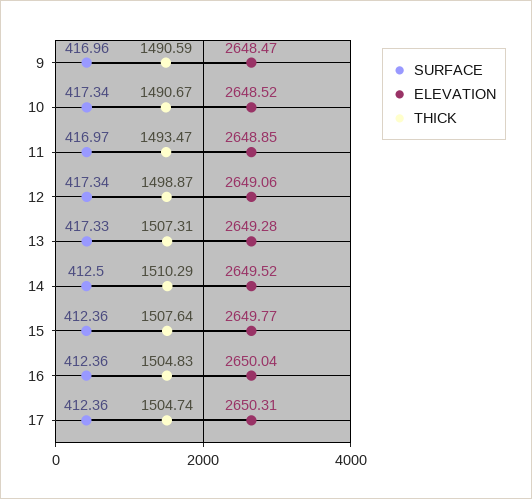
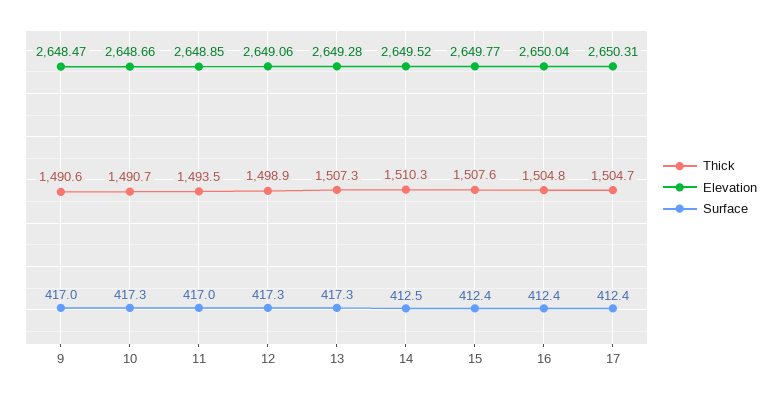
  {
    "SURFACE": {
      "9": 416.96,
      "10": 417.34,
      "11": 416.97,
      "12": 417.34,
      "13": 417.33,
      "14": 412.5,
      "15": 412.36,
      "16": 412.36,
      "17": 412.36
    },
    "ELEVATION": {
      "9": 2648.47,
-     "10": 2648.52,
+     "10": 2648.66,
      "11": 2648.85,
      "12": 2649.06,
      "13": 2649.28,
      "14": 2649.52,
      "15": 2649.77,
      "16": 2650.04,
      "17": 2650.31
    },
    "THICK": {
      "9": 1490.59,
      "10": 1490.67,
      "11": 1493.47,
      "12": 1498.87,
      "13": 1507.31,
      "14": 1510.29,
      "15": 1507.64,
      "16": 1504.83,
      "17": 1504.74
    }
  }

